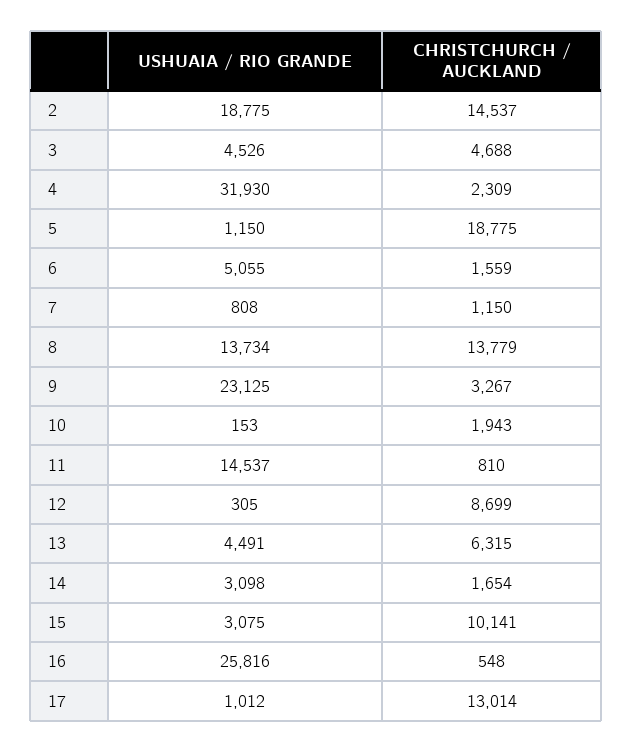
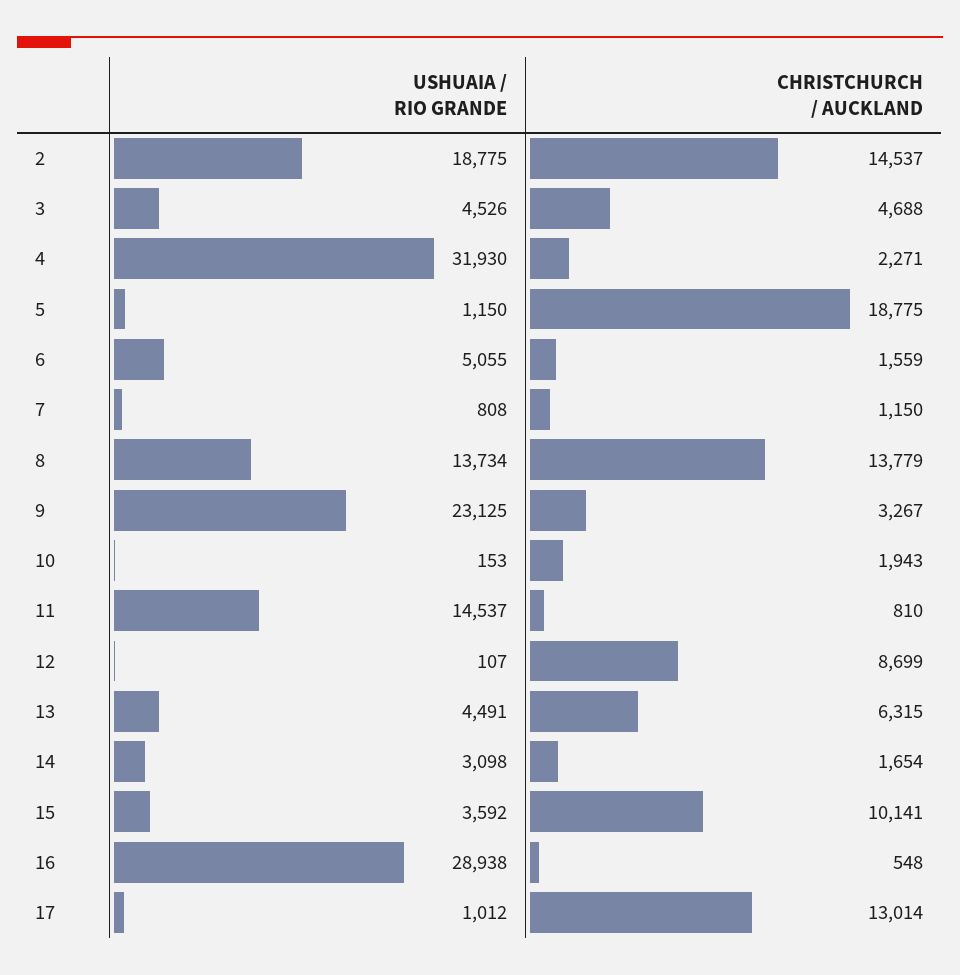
  {
    "USHUAIA / RIO GRANDE": {
      "2": 18775,
      "3": 4526,
      "4": 31930,
      "5": 1150,
      "6": 5055,
      "7": 808,
      "8": 13734,
      "9": 23125,
      "10": 153,
      "11": 14537,
-     "12": 305,
+     "12": 107,
      "13": 4491,
      "14": 3098,
-     "15": 3075,
+     "15": 3592,
-     "16": 25816,
+     "16": 28938,
      "17": 1012
    },
    "CHRISTCHURCH / AUCKLAND": {
      "2": 14537,
      "3": 4688,
-     "4": 2309,
+     "4": 2271,
      "5": 18775,
      "6": 1559,
      "7": 1150,
      "8": 13779,
      "9": 3267,
      "10": 1943,
      "11": 810,
      "12": 8699,
      "13": 6315,
      "14": 1654,
      "15": 10141,
      "16": 548,
      "17": 13014
    }
  }

